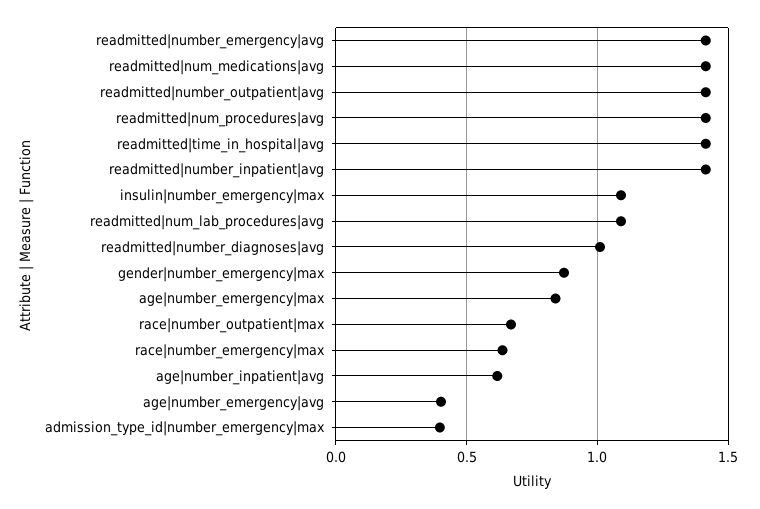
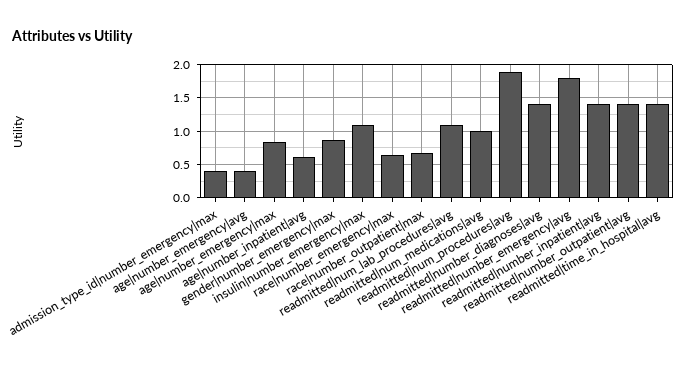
  {
-   "readmitted|number_emergency|avg": 1.4,
+   "readmitted|number_emergency|avg": 1.8,
-   "readmitted|num_medications|avg": 1.4,
+   "readmitted|num_medications|avg": 1,
    "readmitted|number_outpatient|avg": 1.4,
-   "readmitted|num_procedures|avg": 1.4,
+   "readmitted|num_procedures|avg": 1.9,
    "readmitted|time_in_hospital|avg": 1.4,
    "readmitted|number_inpatient|avg": 1.4,
    "insulin|number_emergency|max": 1.1,
    "readmitted|num_lab_procedures|avg": 1.1,
-   "readmitted|number_diagnoses|avg": 1,
+   "readmitted|number_diagnoses|avg": 1.4,
    "gender|number_emergency|max": 0.85,
    "age|number_emergency|max": 0.85,
    "race|number_outpatient|max": 0.65,
    "race|number_emergency|max": 0.65,
    "age|number_inpatient|avg": 0.6,
    "age|number_emergency|avg": 0.4,
    "admission_type_id|number_emergency|max": 0.4
  }

